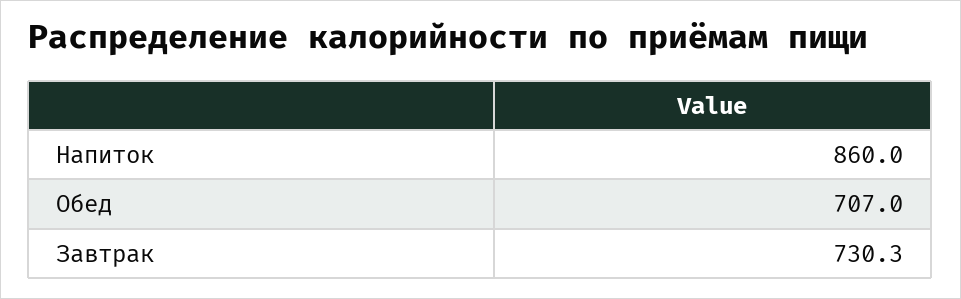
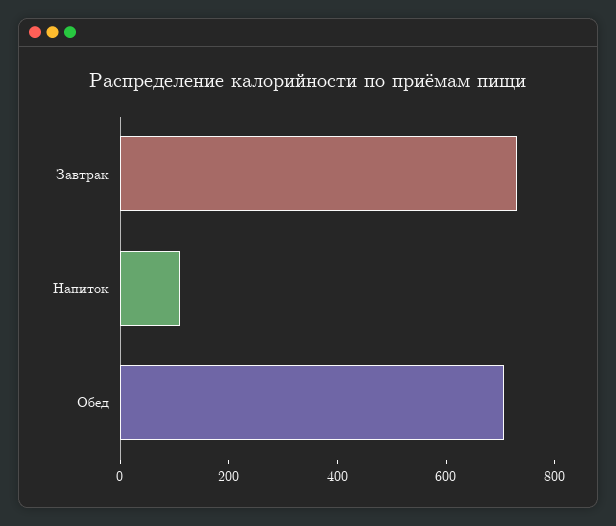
  {
-   "Напиток": 860,
+   "Напиток": 100,
    "Обед": 707,
    "Завтрак": 730.3
  }

